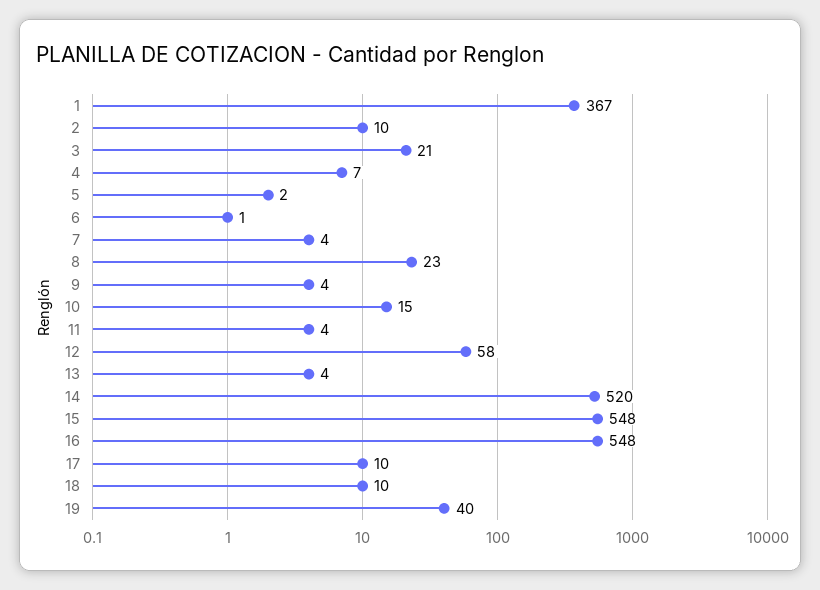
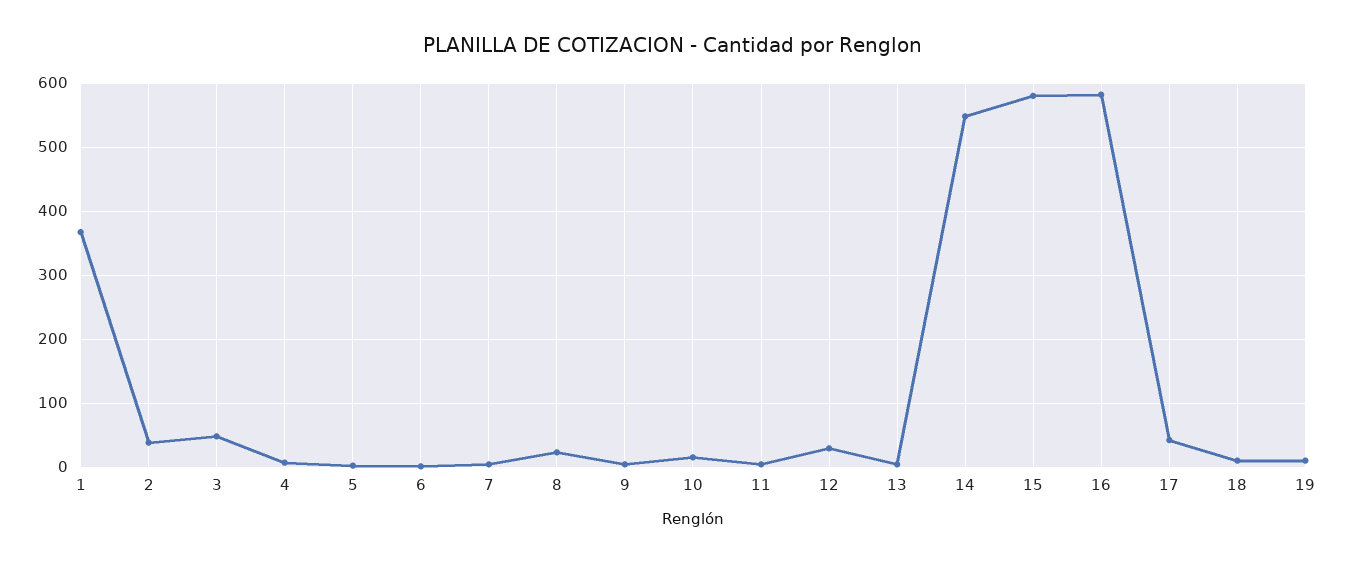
  {
    "1": 367,
-   "2": 10,
+   "2": 40,
-   "3": 21,
+   "3": 50,
    "4": 7,
    "5": 2,
    "6": 1,
    "7": 4,
    "8": 23,
    "9": 4,
    "10": 15,
    "11": 4,
-   "12": 58,
+   "12": 30,
    "13": 4,
-   "14": 520,
+   "14": 550,
-   "15": 548,
+   "15": 580,
-   "16": 548,
+   "16": 580,
-   "17": 10,
+   "17": 40,
    "18": 10,
-   "19": 40
+   "19": 10
  }

